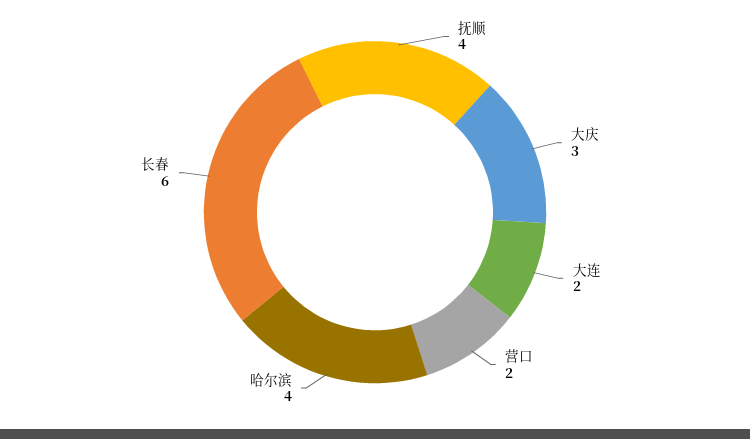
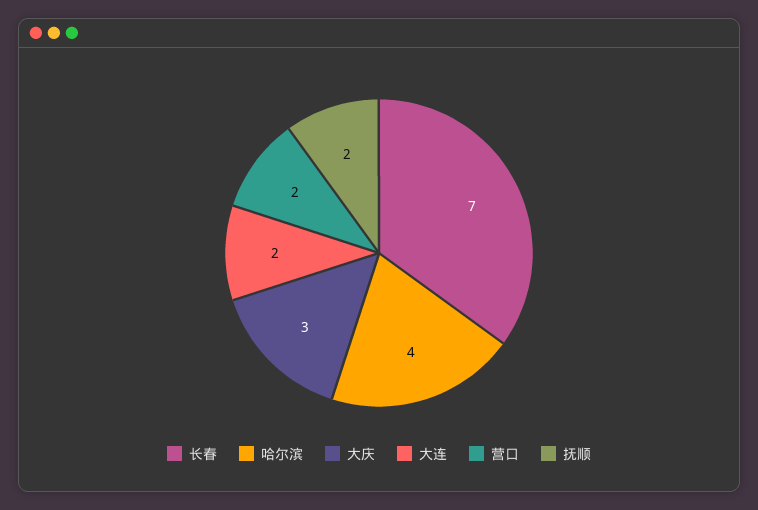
  {
-   "抚顺": 4,
+   "抚顺": 2,
    "大庆": 3,
    "大连": 2,
    "营口": 2,
    "哈尔滨": 4,
-   "长春": 6
+   "长春": 7
  }

